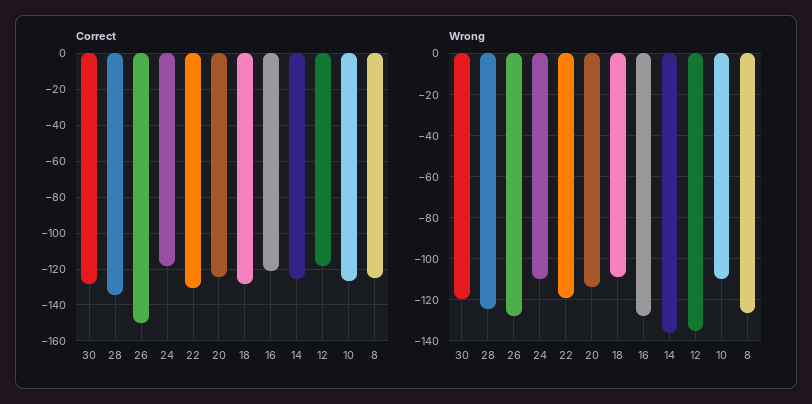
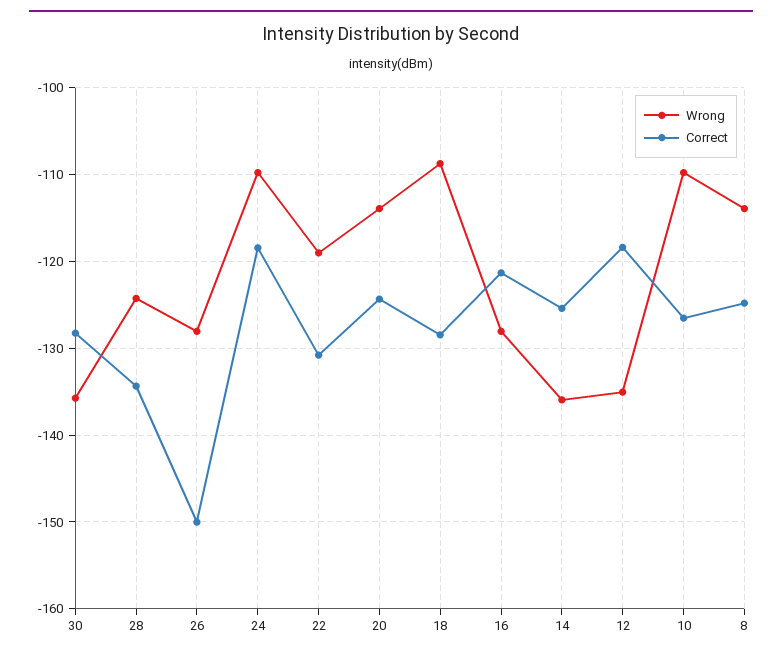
  {
    "Correct": {
      "30": -128,
      "28": -134,
      "26": -150,
      "24": -118,
      "22": -131,
      "20": -124,
      "18": -128,
      "16": -121,
      "14": -125,
      "12": -118,
      "10": -127,
      "8": -125
    },
    "Wrong": {
-     "30": -120,
+     "30": -136,
      "28": -124,
      "26": -128,
      "24": -110,
      "22": -119,
      "20": -114,
      "18": -109,
      "16": -128,
      "14": -136,
      "12": -135,
      "10": -110,
-     "8": -125
+     "8": -114
    }
  }

